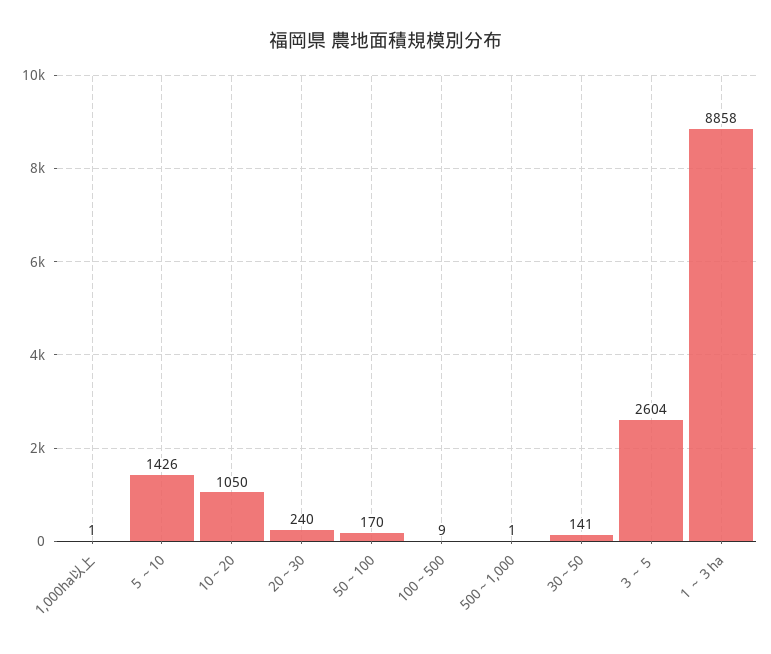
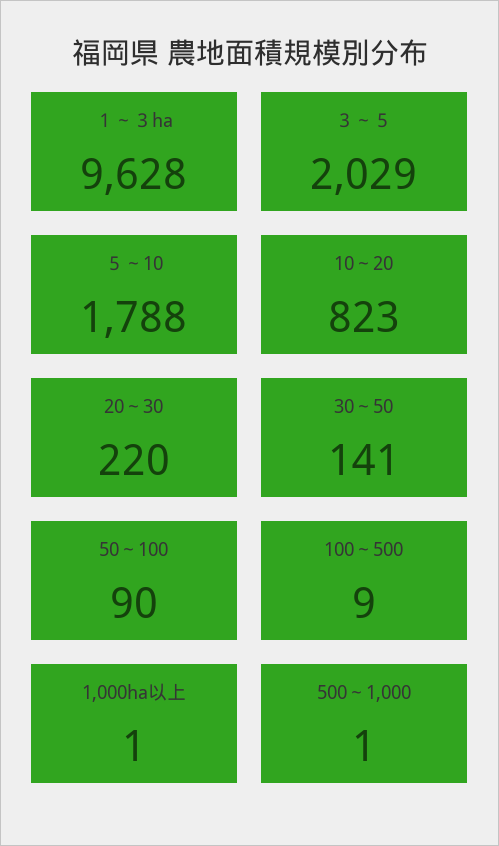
  {
    "1,000ha以上": 1,
-   "５～10": 1426,
+   "５～10": 1788,
-   "10～20": 1050,
+   "10～20": 823,
-   "20～30": 240,
+   "20～30": 220,
-   "50～100": 170,
+   "50～100": 90,
    "100～500": 9,
    "500～1,000": 1,
    "30～50": 141,
-   "３～５": 2604,
+   "３～５": 2029,
-   "１～３ha": 8858
+   "１～３ha": 9628
  }

